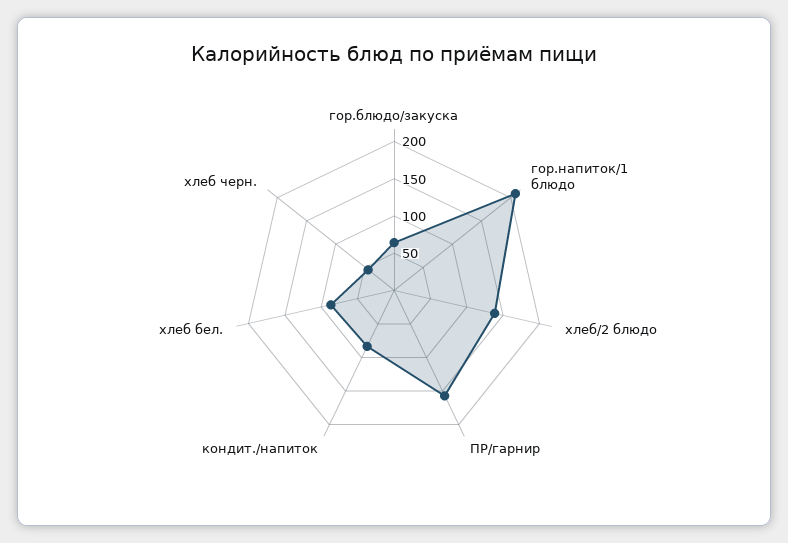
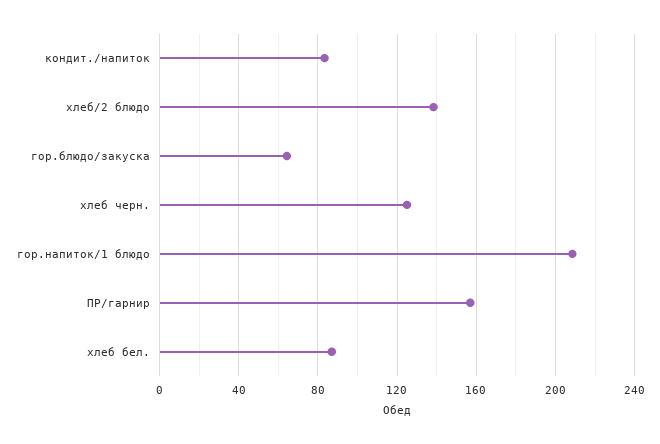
  {
    "гор.блюдо/закуска": 65,
    "гор.напиток/1 блюдо": 210,
    "хлеб/2 блюдо": 140,
    "ПР/гарнир": 155,
    "кондит./напиток": 85,
    "хлеб бел.": 85,
-   "хлеб черн.": 50
+   "хлеб черн.": 125
  }

